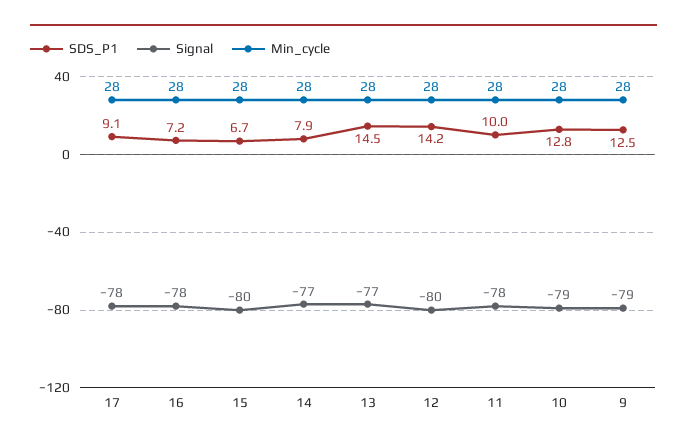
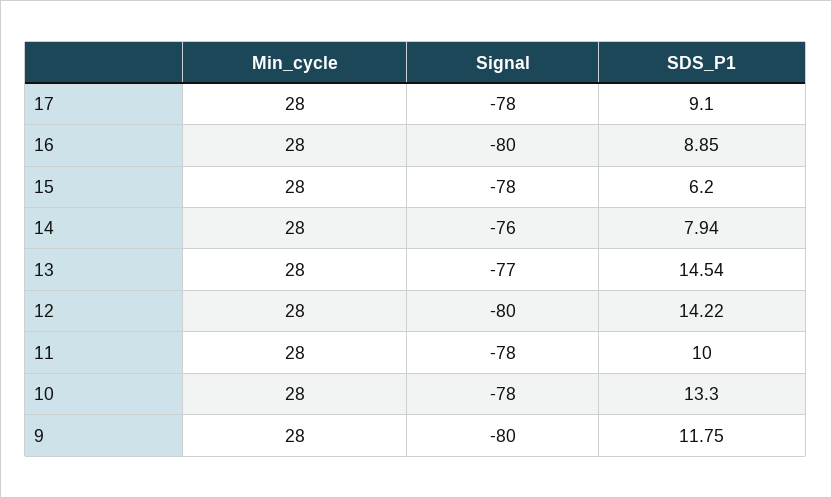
  {
    "SDS_P1": {
      "17": 9.1,
-     "16": 7.2,
+     "16": 8.85,
-     "15": 6.7,
+     "15": 6.2,
      "14": 7.94,
      "13": 14.54,
      "12": 14.22,
      "11": 10,
-     "10": 12.8,
+     "10": 13.3,
-     "9": 12.5
+     "9": 11.75
    },
    "Signal": {
      "17": -78,
-     "16": -78,
+     "16": -80,
-     "15": -80,
+     "15": -78,
-     "14": -77,
+     "14": -76,
      "13": -77,
      "12": -80,
      "11": -78,
-     "10": -79,
+     "10": -78,
-     "9": -79
+     "9": -80
    },
    "Min_cycle": {
      "17": 28,
      "16": 28,
      "15": 28,
      "14": 28,
      "13": 28,
      "12": 28,
      "11": 28,
      "10": 28,
      "9": 28
    }
  }

